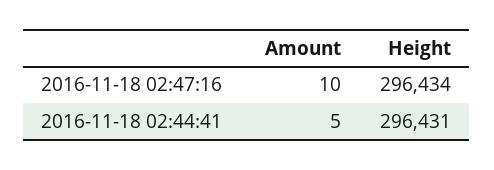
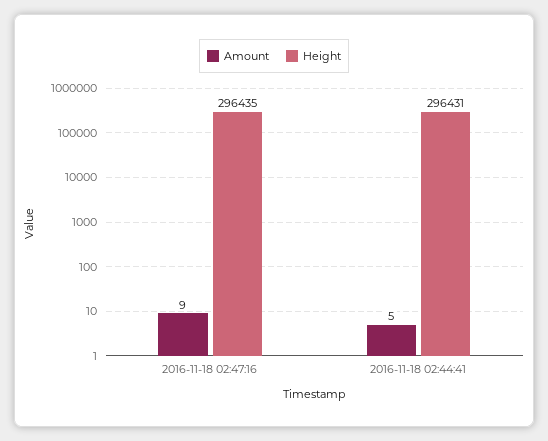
  {
    "Amount": {
-     "2016-11-18 02:47:16": 10,
+     "2016-11-18 02:47:16": 9,
      "2016-11-18 02:44:41": 5
    },
    "Height": {
-     "2016-11-18 02:47:16": 296434,
+     "2016-11-18 02:47:16": 296435,
      "2016-11-18 02:44:41": 296431
    }
  }

